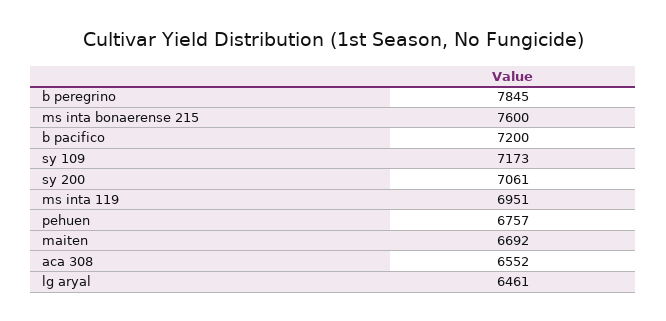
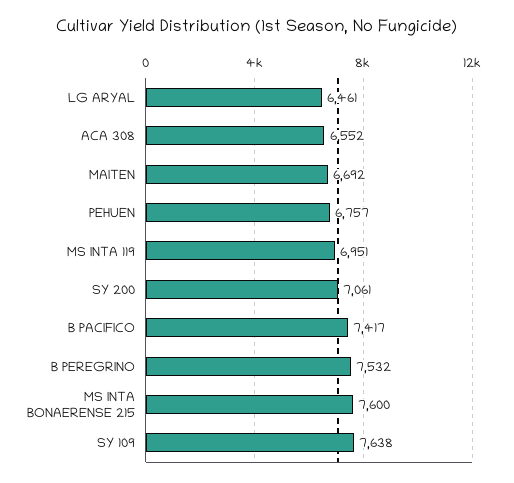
  {
-   "b peregrino": 7845,
+   "b peregrino": 7532,
    "ms inta bonaerense 215": 7600,
-   "b pacifico": 7200,
+   "b pacifico": 7417,
-   "sy 109": 7173,
+   "sy 109": 7638,
    "sy 200": 7061,
    "ms inta 119": 6951,
    "pehuen": 6757,
    "maiten": 6692,
    "aca 308": 6552,
    "lg aryal": 6461
  }

